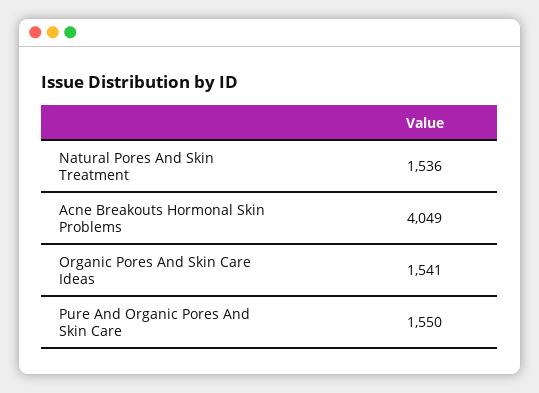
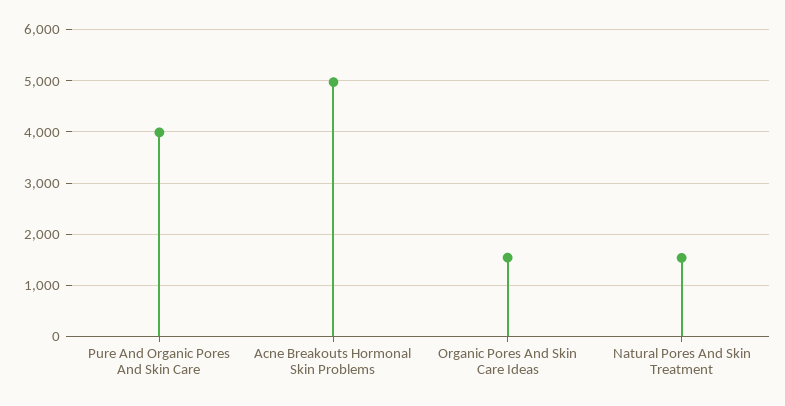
  {
    "Natural Pores And Skin Treatment": 1536,
-   "Acne Breakouts Hormonal Skin Problems": 4049,
+   "Acne Breakouts Hormonal Skin Problems": 5000,
    "Organic Pores And Skin Care Ideas": 1541,
-   "Pure And Organic Pores And Skin Care": 1550
+   "Pure And Organic Pores And Skin Care": 4000
  }

